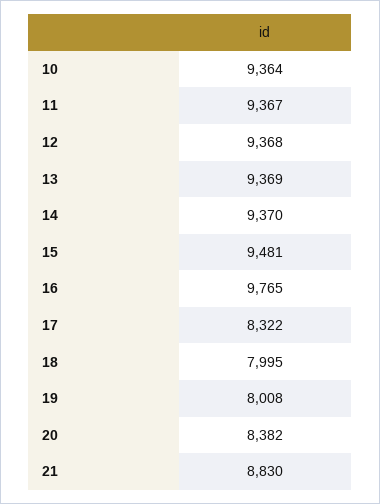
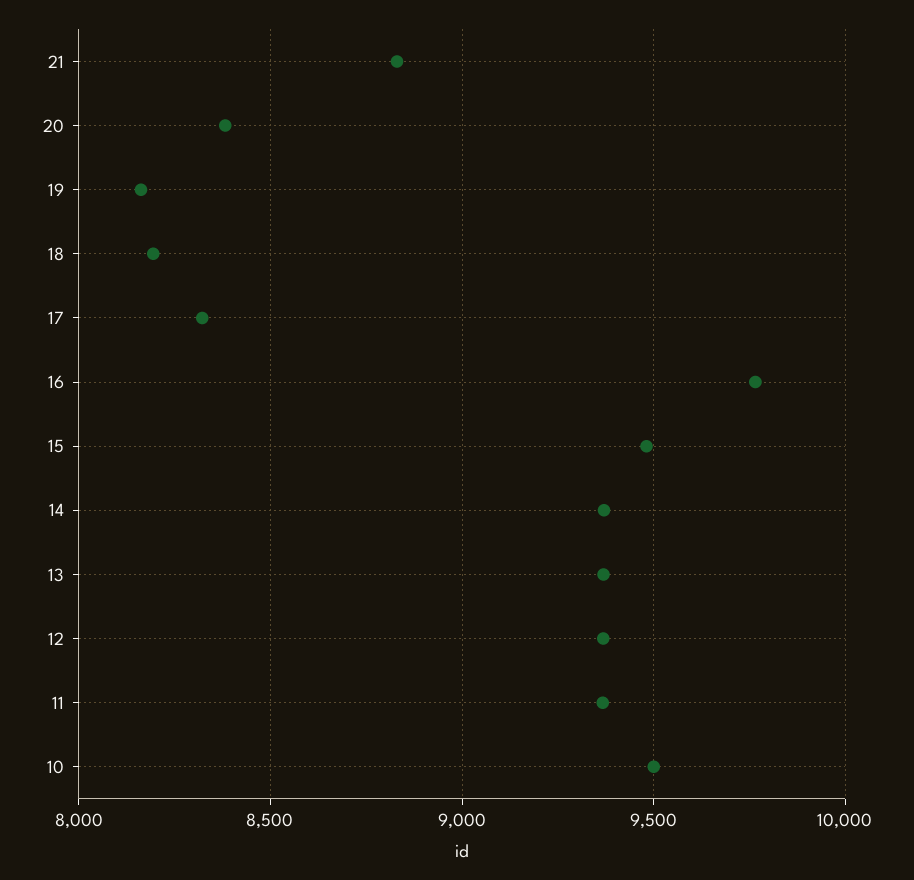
  {
-   "10": 9364,
+   "10": 9500,
    "11": 9367,
    "12": 9368,
    "13": 9369,
    "14": 9370,
    "15": 9481,
    "16": 9765,
    "17": 8322,
-   "18": 7995,
+   "18": 8200,
-   "19": 8008,
+   "19": 8150,
    "20": 8382,
    "21": 8830
  }

